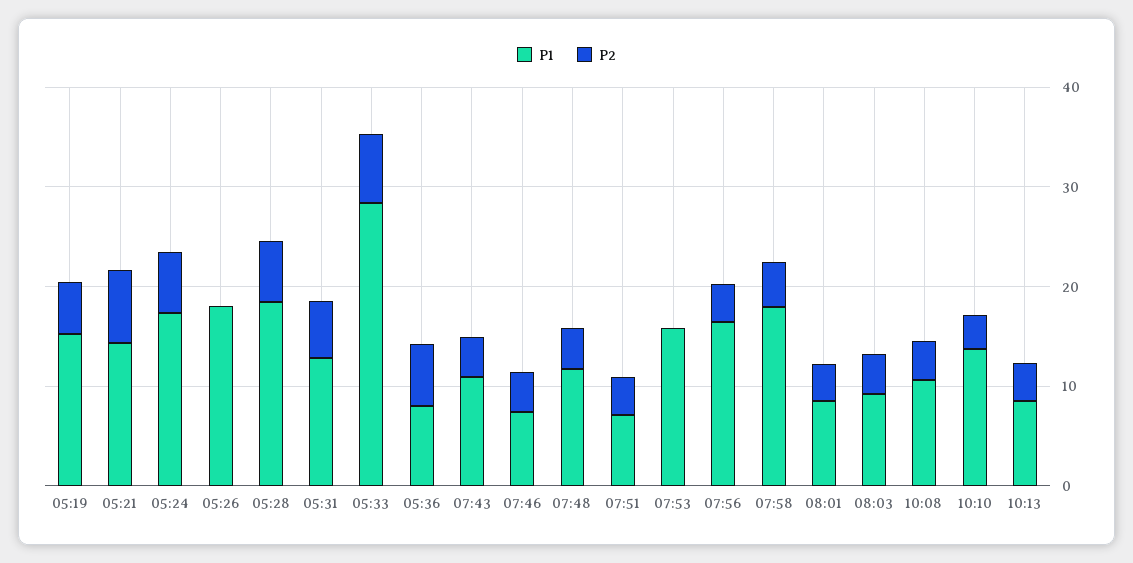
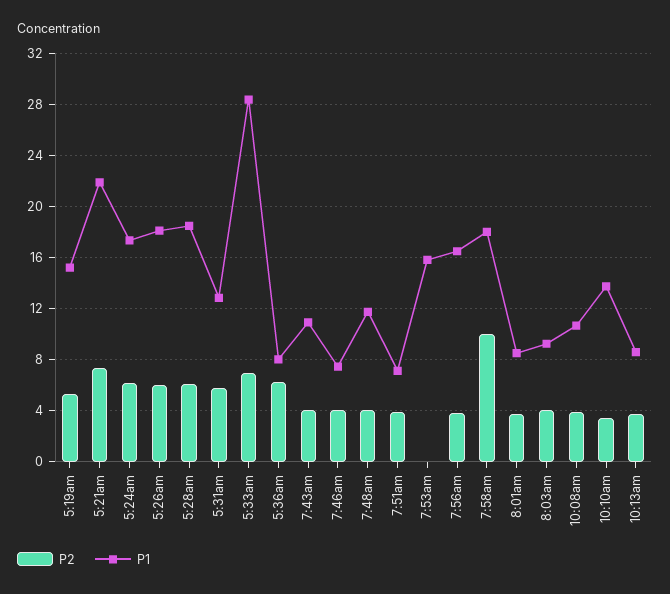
  {
    "P1": {
      "05:19": 15,
-     "05:21": 14,
+     "05:21": 22,
      "05:24": 17.5,
      "05:26": 18,
      "05:28": 18.5,
      "05:31": 13,
      "05:33": 28.5,
      "05:36": 8,
      "07:43": 11,
      "07:46": 7.5,
      "07:48": 11.5,
      "07:51": 7,
      "07:53": 16,
      "07:56": 16.5,
      "07:58": 18,
      "08:01": 8.5,
      "08:03": 9,
      "10:08": 10.5,
      "10:10": 13.5,
      "10:13": 8.5
    },
    "P2": {
      "05:19": 5.5,
      "05:21": 7.5,
      "05:24": 6,
-     "05:26": 0,
+     "05:26": 6,
      "05:28": 6,
      "05:31": 5.5,
      "05:33": 7,
      "05:36": 6,
      "07:43": 4,
      "07:46": 4,
      "07:48": 4,
      "07:51": 4,
      "07:53": 0,
      "07:56": 4,
-     "07:58": 4,
+     "07:58": 10,
      "08:01": 3.5,
      "08:03": 4,
      "10:08": 4,
      "10:10": 3.5,
      "10:13": 3.5
    }
  }

